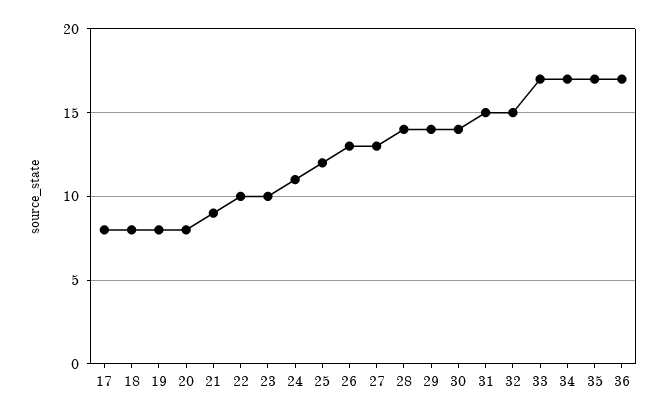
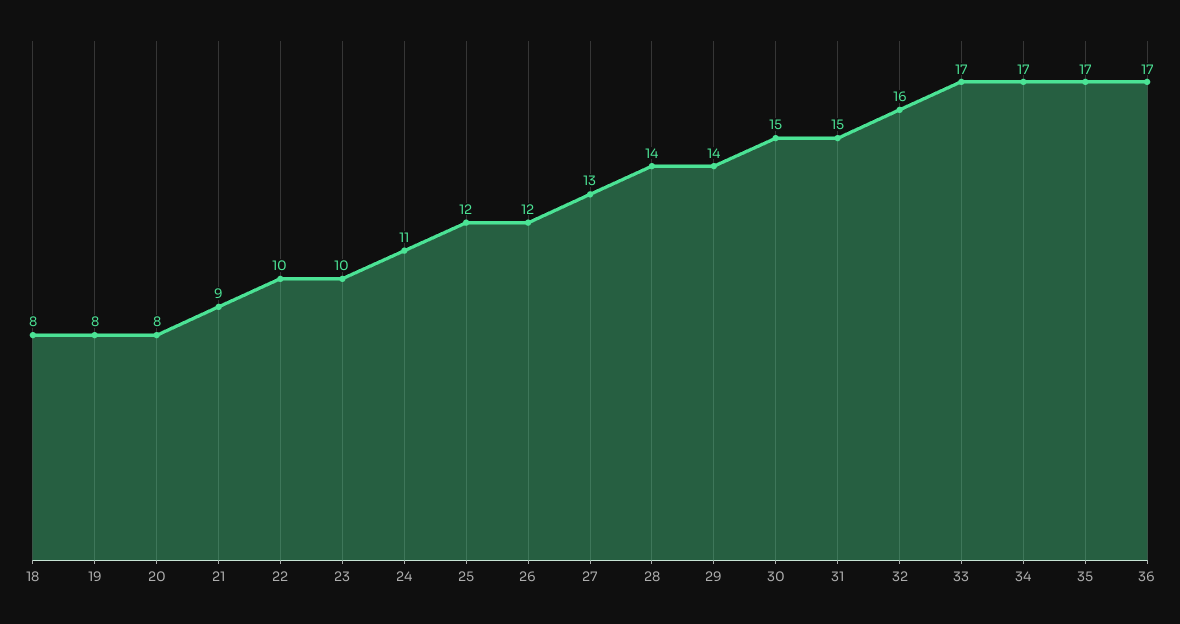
  {
-   "17": 8,
    "18": 8,
    "19": 8,
    "20": 8,
    "21": 9,
    "22": 10,
    "23": 10,
    "24": 11,
    "25": 12,
-   "26": 13,
+   "26": 12,
    "27": 13,
    "28": 14,
    "29": 14,
-   "30": 14,
+   "30": 15,
    "31": 15,
-   "32": 15,
+   "32": 16,
    "33": 17,
    "34": 17,
    "35": 17,
    "36": 17
  }

